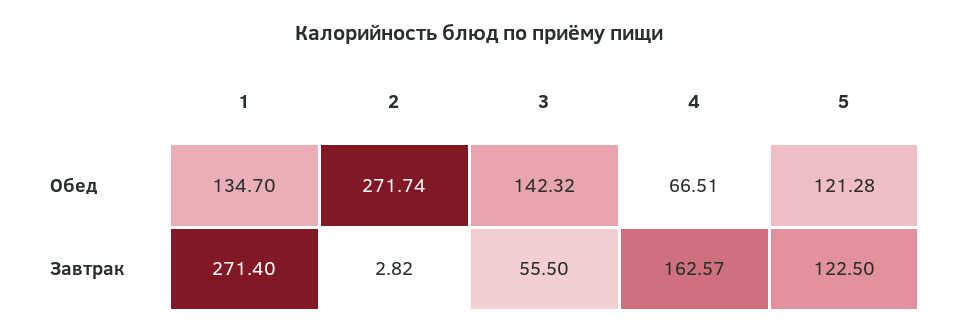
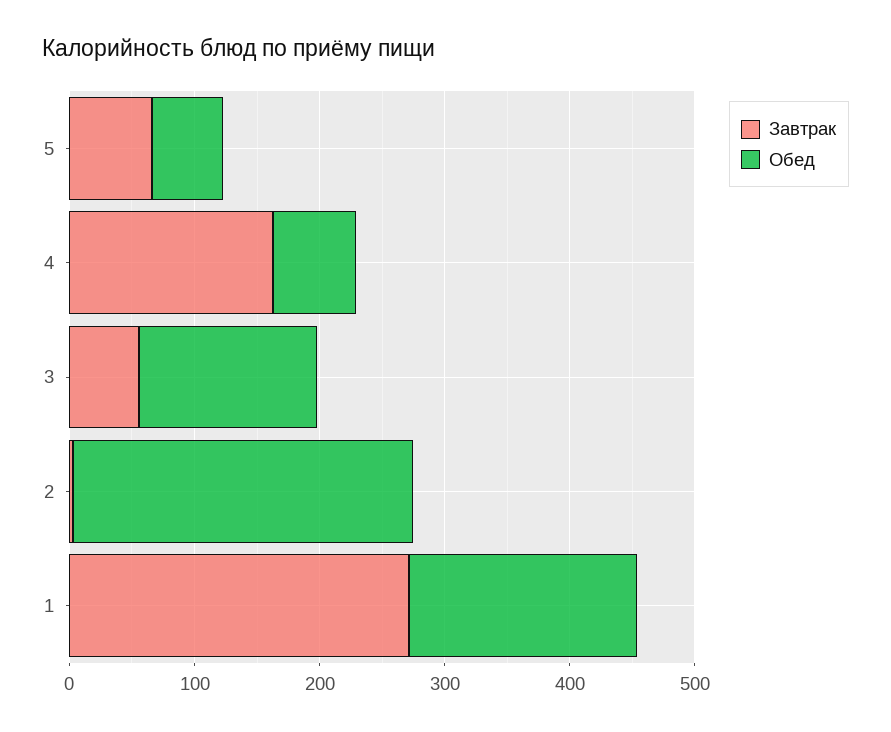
  {
    "Обед": {
-     "1": 134.7,
+     "1": 180,
      "2": 271.74,
      "3": 142.32,
      "4": 66.51,
-     "5": 121.28
+     "5": 60
    },
    "Завтрак": {
      "1": 271.4,
      "2": 2.82,
      "3": 55.5,
      "4": 162.57,
-     "5": 122.5
+     "5": 60
    }
  }

